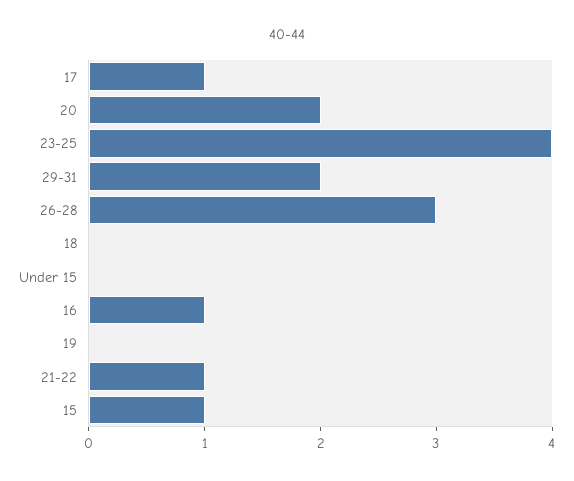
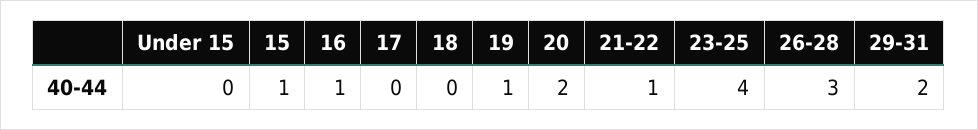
  {
-   "17": 1,
+   "17": 0,
    "20": 2,
    "23-25": 4,
    "29-31": 2,
    "26-28": 3,
    "18": 0,
    "Under 15": 0,
    "16": 1,
-   "19": 0,
+   "19": 1,
    "21-22": 1,
    "15": 1
  }

